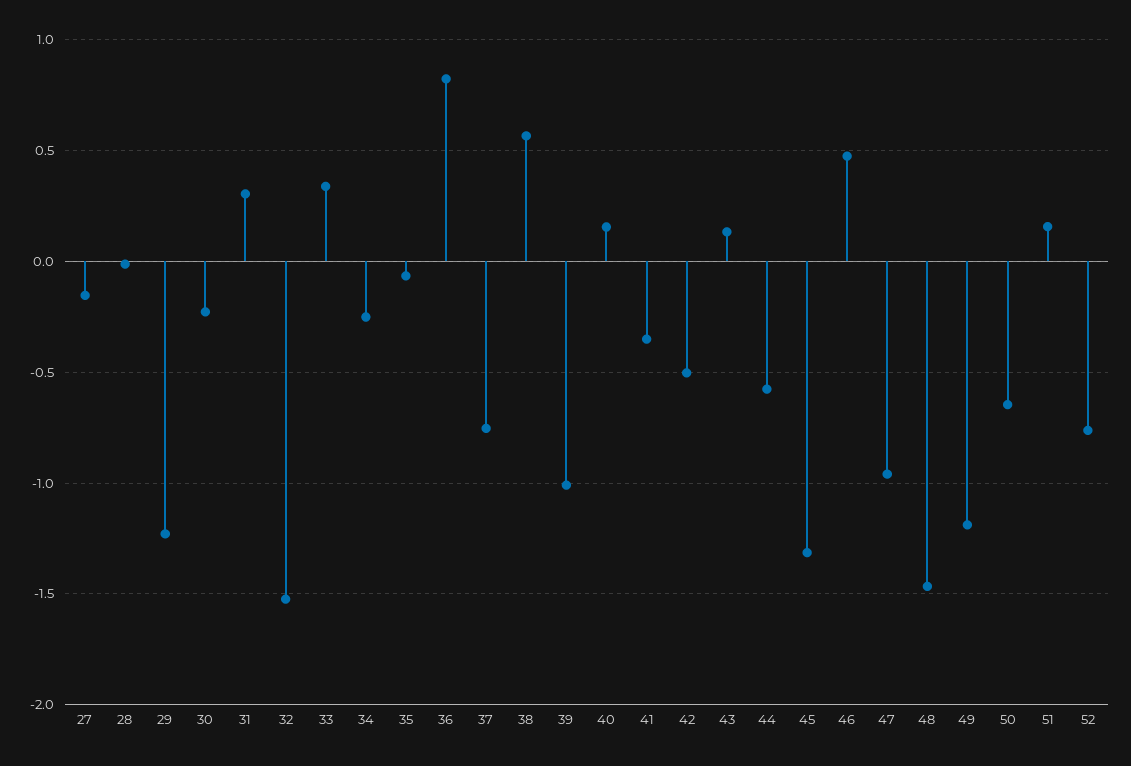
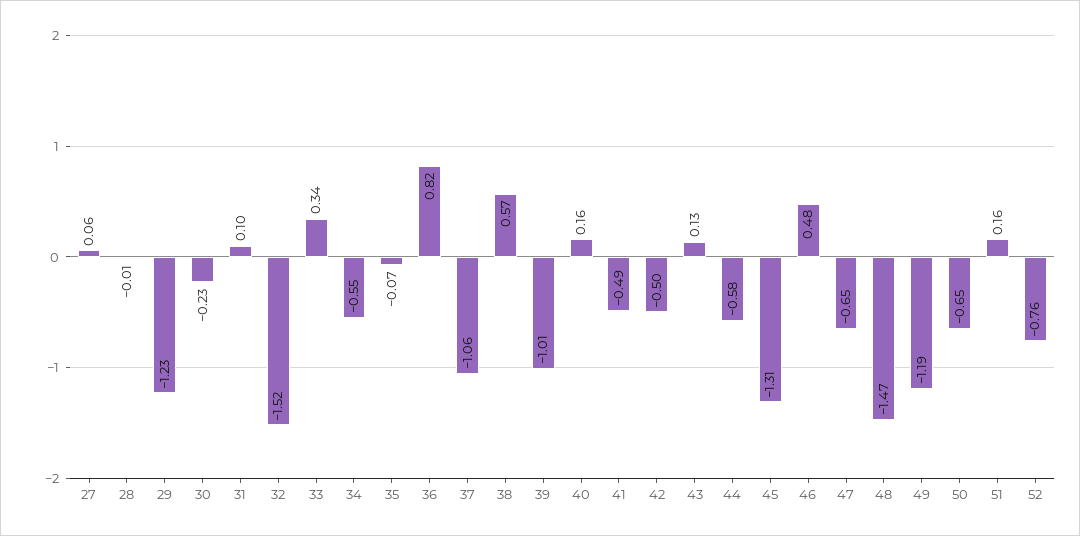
  {
-   "27": -0.15,
+   "27": 0.06,
    "28": -0.01,
    "29": -1.23,
    "30": -0.23,
-   "31": 0.3,
+   "31": 0.1,
    "32": -1.52,
    "33": 0.34,
-   "34": -0.25,
+   "34": -0.55,
    "35": -0.07,
    "36": 0.82,
-   "37": -0.75,
+   "37": -1.06,
    "38": 0.57,
    "39": -1.01,
    "40": 0.16,
-   "41": -0.35,
+   "41": -0.49,
    "42": -0.5,
    "43": 0.13,
    "44": -0.58,
    "45": -1.31,
    "46": 0.48,
-   "47": -0.95,
+   "47": -0.65,
    "48": -1.47,
    "49": -1.19,
    "50": -0.65,
    "51": 0.16,
    "52": -0.76
  }

